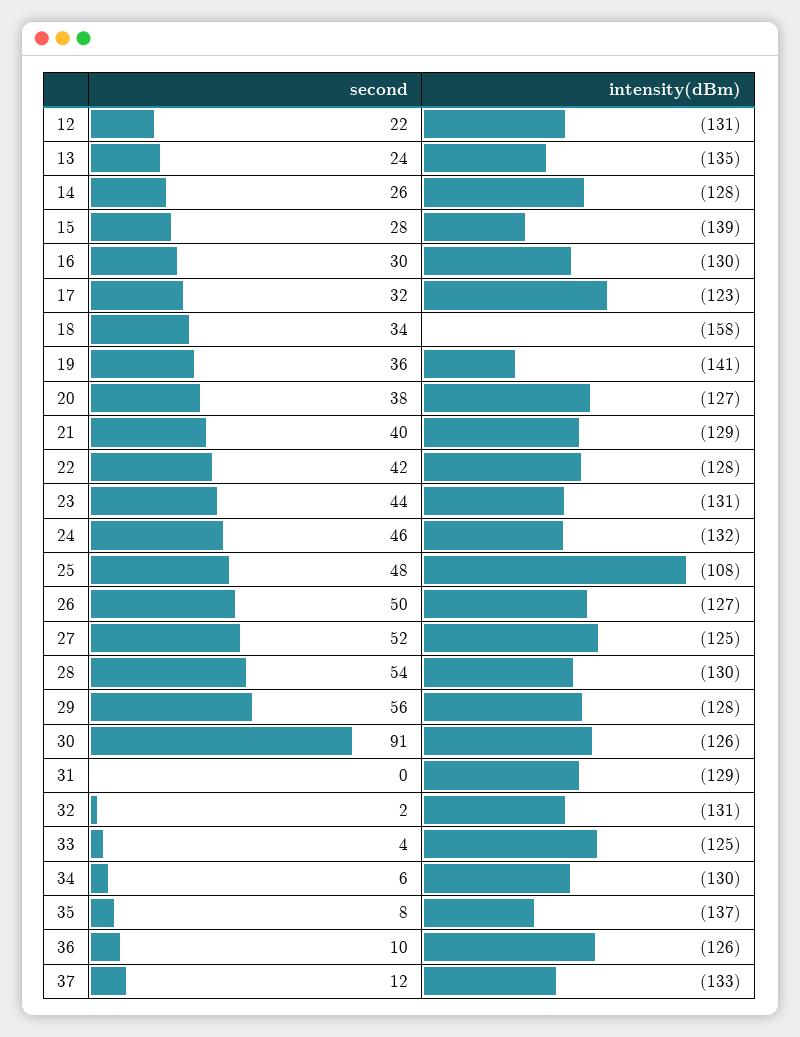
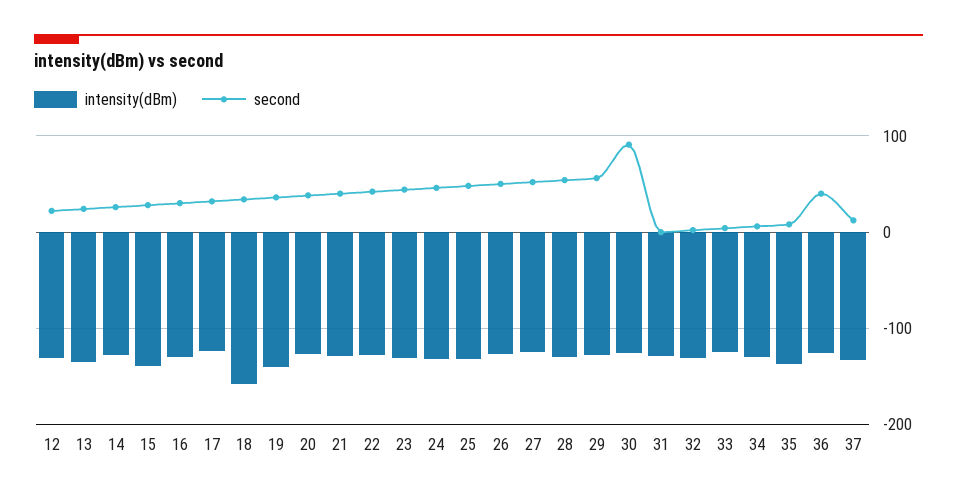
  {
    "second": {
      "12": 22,
      "13": 24,
      "14": 26,
      "15": 28,
      "16": 30,
      "17": 32,
      "18": 34,
      "19": 36,
      "20": 38,
      "21": 40,
      "22": 42,
      "23": 44,
      "24": 46,
      "25": 48,
      "26": 50,
      "27": 52,
      "28": 54,
      "29": 56,
      "30": 91,
      "31": 0,
      "32": 2,
      "33": 4,
      "34": 6,
      "35": 8,
-     "36": 10,
+     "36": 40,
      "37": 12
    },
    "intensity(dBm)": {
      "12": -131,
      "13": -135,
      "14": -128,
      "15": -139,
      "16": -130,
      "17": -123,
      "18": -158,
      "19": -141,
      "20": -127,
      "21": -129,
      "22": -128,
      "23": -131,
      "24": -132,
-     "25": -108,
+     "25": -130,
      "26": -127,
      "27": -125,
      "28": -130,
      "29": -128,
      "30": -126,
      "31": -129,
      "32": -131,
      "33": -125,
      "34": -130,
      "35": -137,
      "36": -126,
      "37": -133
    }
  }

